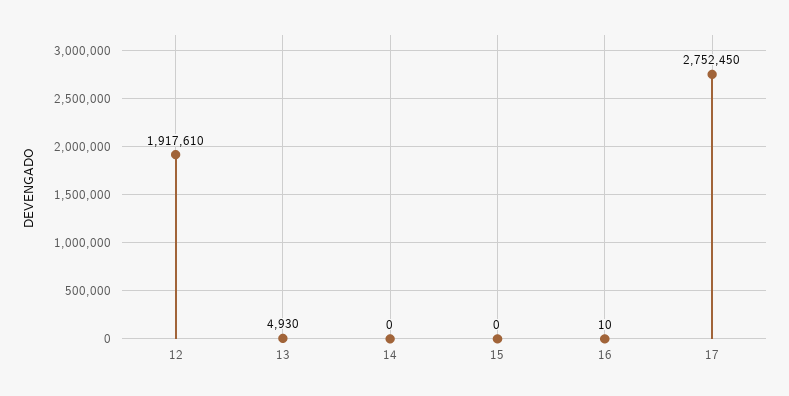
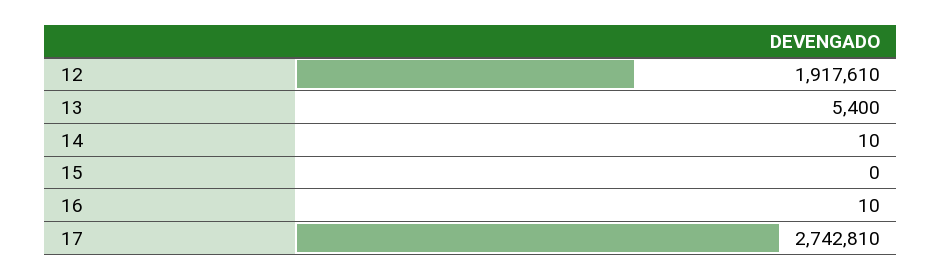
  {
    "12": 1917610,
-   "13": 4930,
+   "13": 5400,
-   "14": 0,
+   "14": 10,
    "15": 0,
    "16": 10,
-   "17": 2752450
+   "17": 2742810
  }

